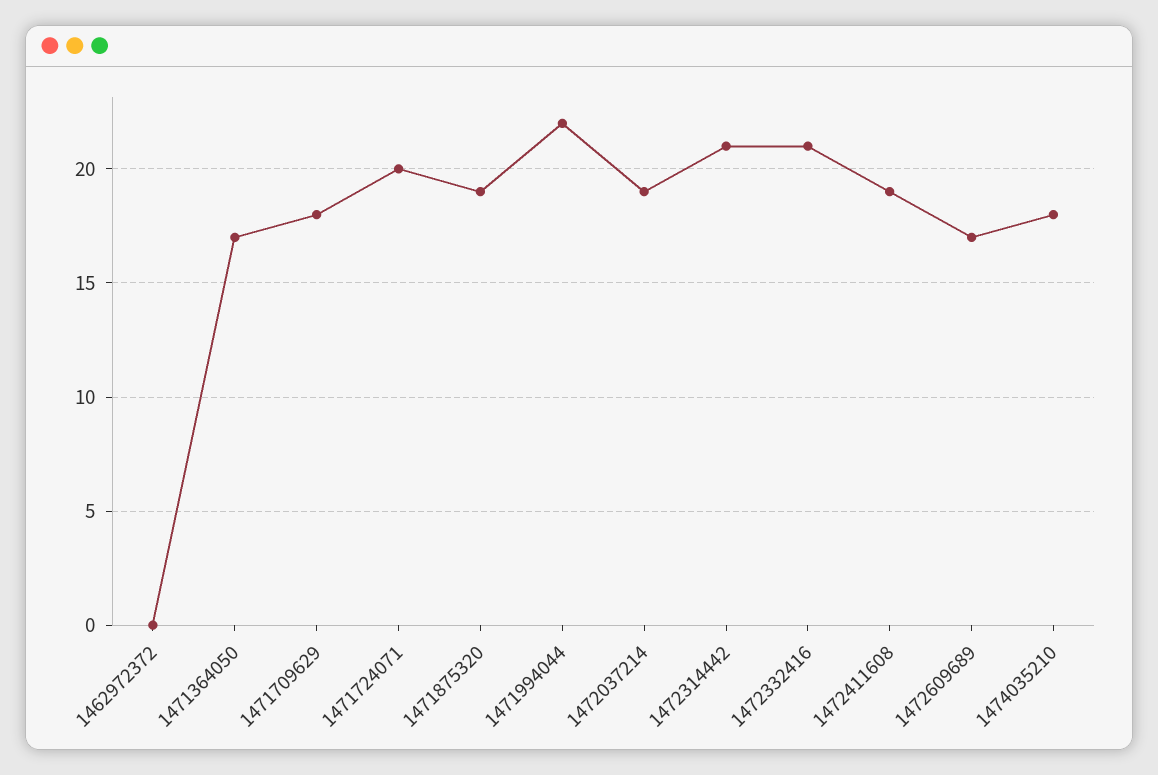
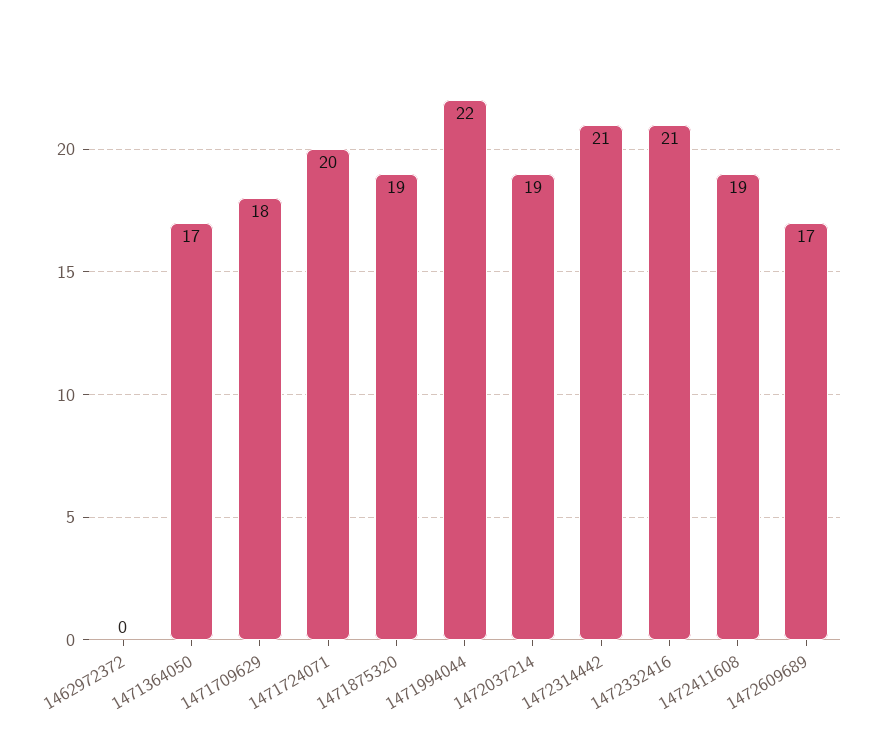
  {
    "1462972372": 0,
    "1471364050": 17,
    "1471709629": 18,
    "1471724071": 20,
    "1471875320": 19,
    "1471994044": 22,
    "1472037214": 19,
    "1472314442": 21,
    "1472332416": 21,
    "1472411608": 19,
-   "1472609689": 17,
+   "1472609689": 17
-   "1474035210": 18
  }

